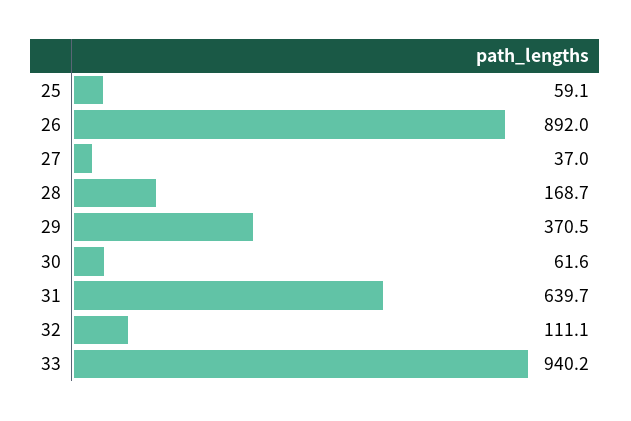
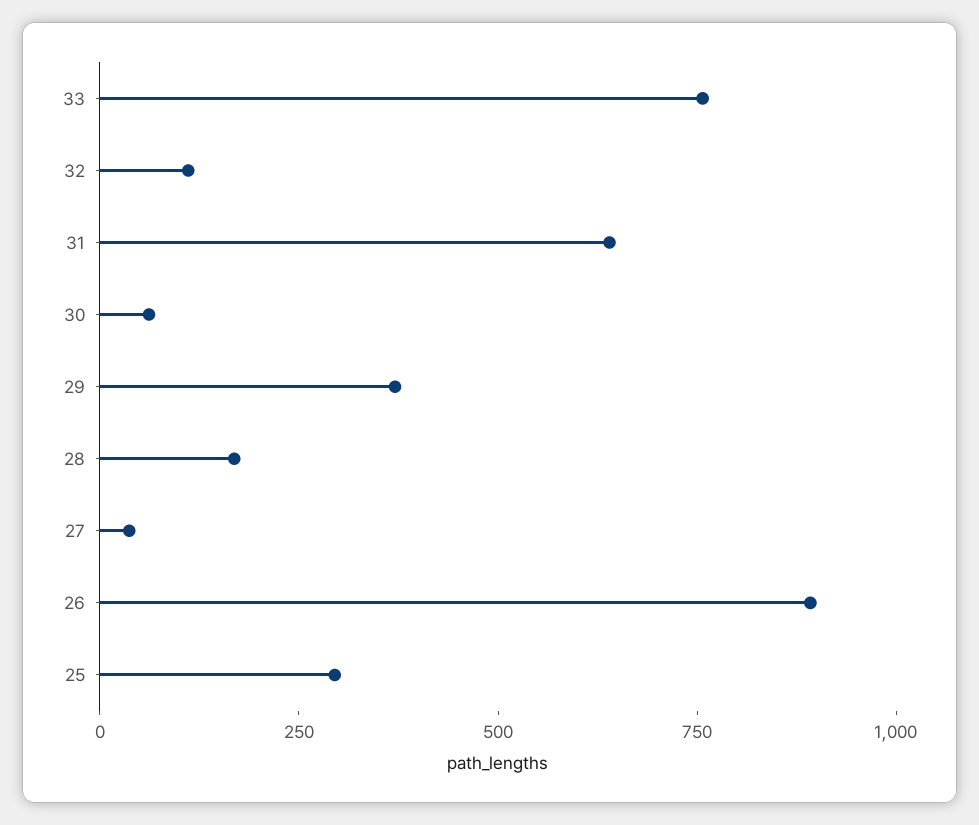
  {
-   "25": 59.1,
+   "25": 300,
    "26": 892,
    "27": 37,
    "28": 168.7,
    "29": 370.5,
    "30": 61.6,
    "31": 639.7,
    "32": 111.1,
-   "33": 940.2
+   "33": 750
  }

